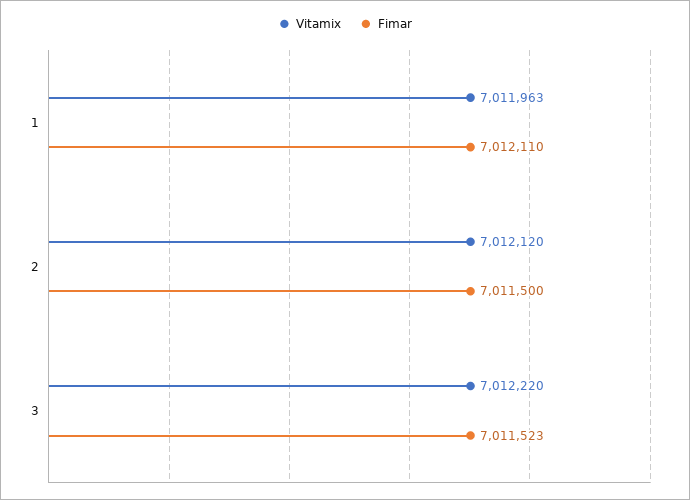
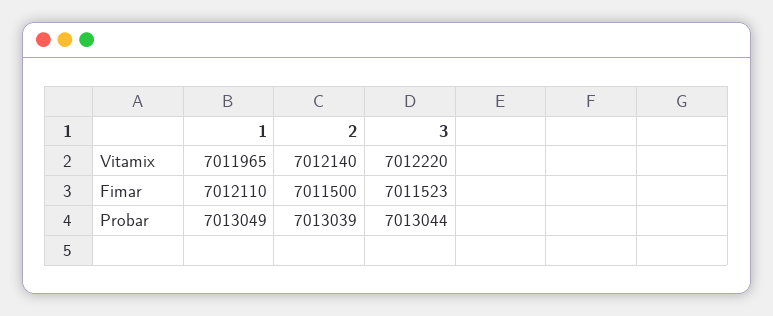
  {
    "Vitamix": {
-     "1": 7011963,
+     "1": 7011965,
-     "2": 7012120,
+     "2": 7012140,
      "3": 7012220
    },
    "Fimar": {
      "1": 7012110,
      "2": 7011500,
      "3": 7011523
-   }
+   },
+   "Probar": {
+     "1": 7013049,
+     "2": 7013039,
+     "3": 7013044
+   }
  }

